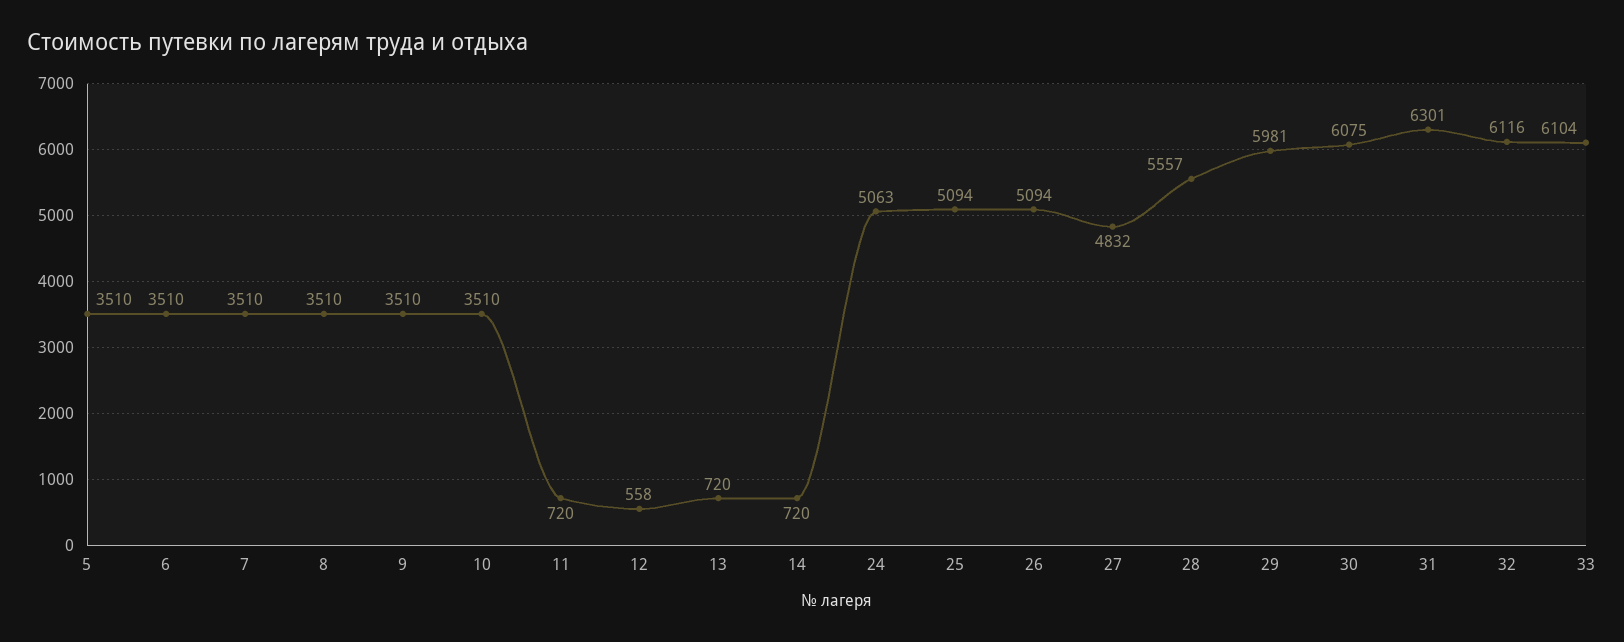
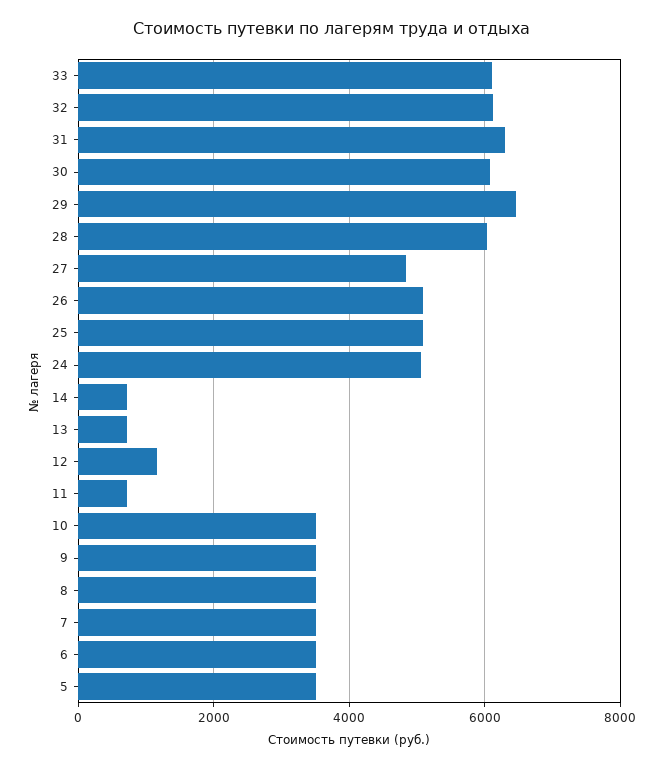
  {
    "5": 3510,
    "6": 3510,
    "7": 3510,
    "8": 3510,
    "9": 3510,
    "10": 3510,
    "11": 720,
-   "12": 558,
+   "12": 1200,
    "13": 720,
    "14": 720,
    "24": 5063,
    "25": 5094,
    "26": 5094,
    "27": 4832,
-   "28": 5557,
+   "28": 6000,
-   "29": 5981,
+   "29": 6400,
    "30": 6075,
    "31": 6301,
    "32": 6116,
    "33": 6104
  }

